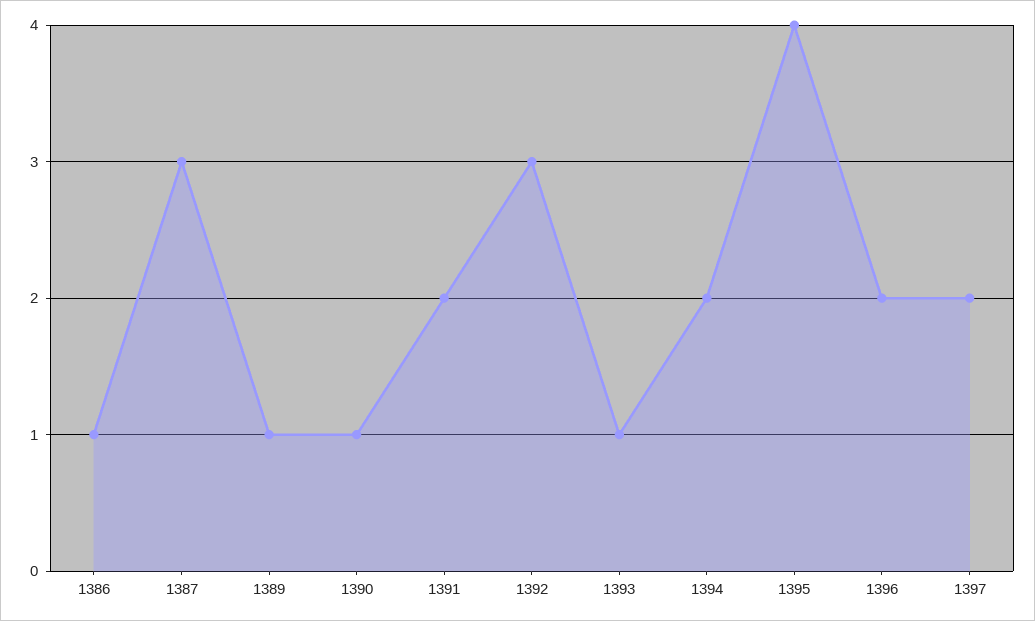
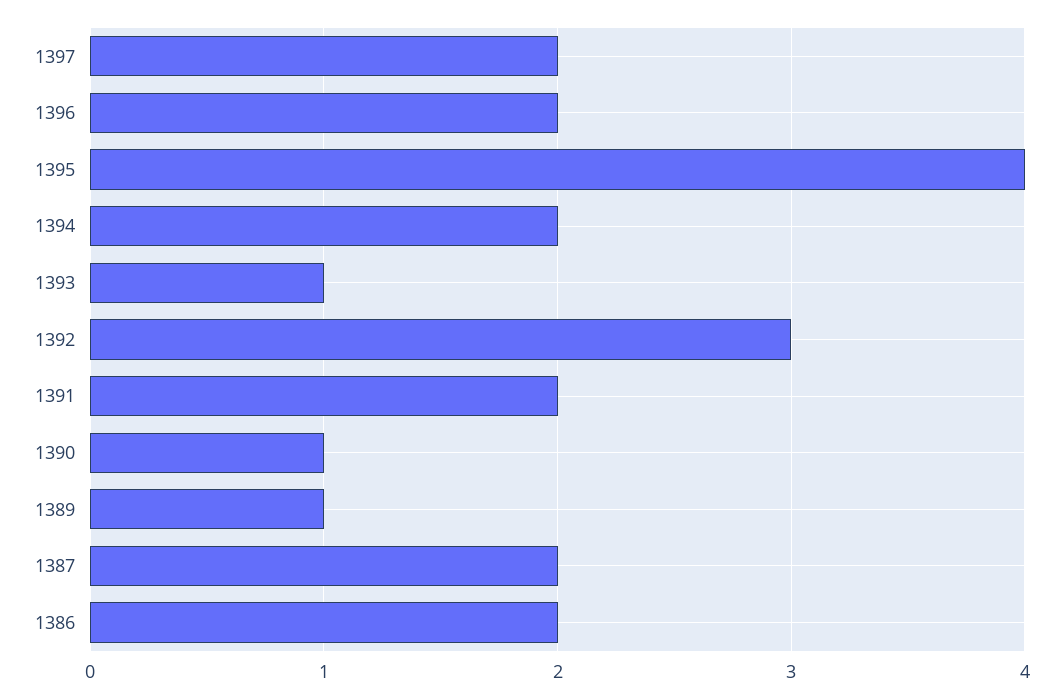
  {
-   "1386": 1,
+   "1386": 2,
-   "1387": 3,
+   "1387": 2,
    "1389": 1,
    "1390": 1,
    "1391": 2,
    "1392": 3,
    "1393": 1,
    "1394": 2,
    "1395": 4,
    "1396": 2,
    "1397": 2
  }

